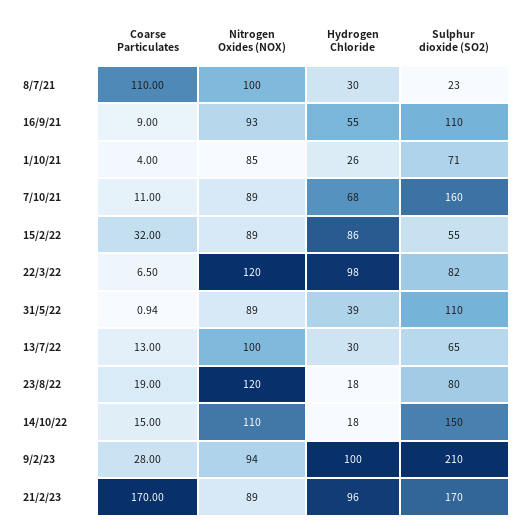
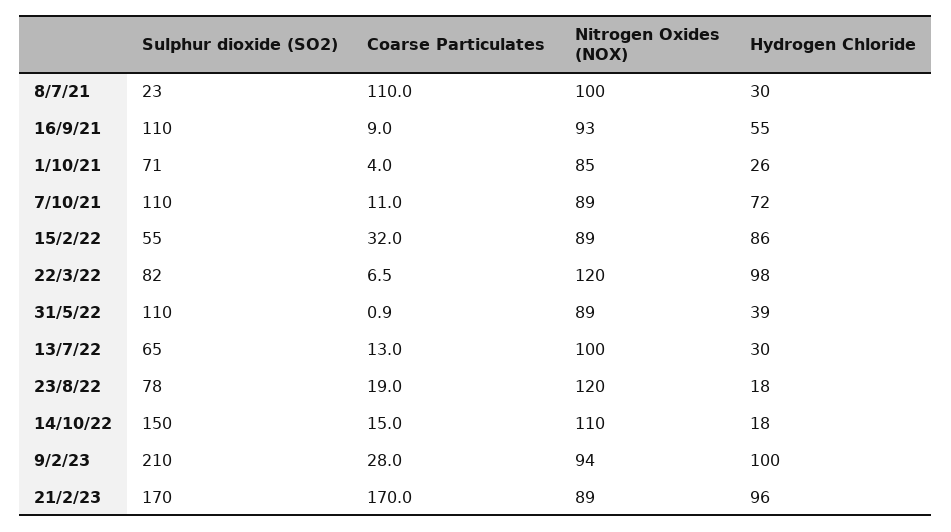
  {
    "Coarse Particulates": {
      "8/7/21": 110,
      "16/9/21": 9,
      "1/10/21": 4,
      "7/10/21": 11,
      "15/2/22": 32,
      "22/3/22": 6.5,
      "31/5/22": 0.94,
      "13/7/22": 13,
      "23/8/22": 19,
      "14/10/22": 15,
      "9/2/23": 28,
      "21/2/23": 170
    },
    "Nitrogen Oxides (NOX)": {
      "8/7/21": 100,
      "16/9/21": 93,
      "1/10/21": 85,
      "7/10/21": 89,
      "15/2/22": 89,
      "22/3/22": 120,
      "31/5/22": 89,
      "13/7/22": 100,
      "23/8/22": 120,
      "14/10/22": 110,
      "9/2/23": 94,
      "21/2/23": 89
    },
    "Hydrogen Chloride": {
      "8/7/21": 30,
      "16/9/21": 55,
      "1/10/21": 26,
-     "7/10/21": 68,
+     "7/10/21": 72,
      "15/2/22": 86,
      "22/3/22": 98,
      "31/5/22": 39,
      "13/7/22": 30,
      "23/8/22": 18,
      "14/10/22": 18,
      "9/2/23": 100,
      "21/2/23": 96
    },
    "Sulphur dioxide (SO2)": {
      "8/7/21": 23,
      "16/9/21": 110,
      "1/10/21": 71,
-     "7/10/21": 160,
+     "7/10/21": 110,
      "15/2/22": 55,
      "22/3/22": 82,
      "31/5/22": 110,
      "13/7/22": 65,
-     "23/8/22": 80,
+     "23/8/22": 78,
      "14/10/22": 150,
      "9/2/23": 210,
      "21/2/23": 170
    }
  }

